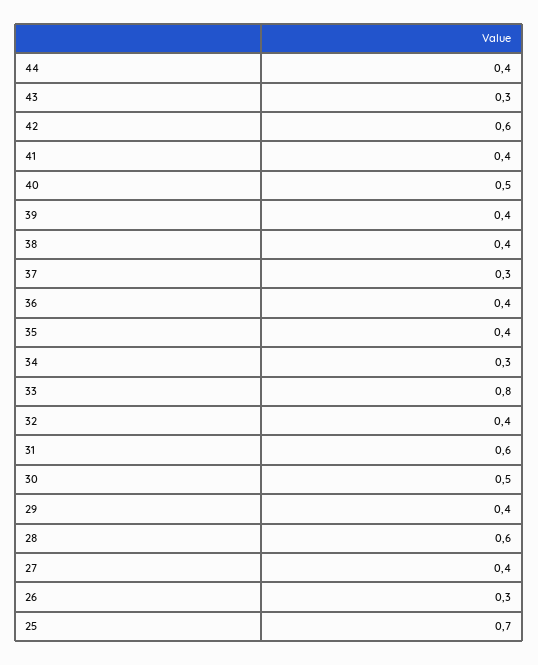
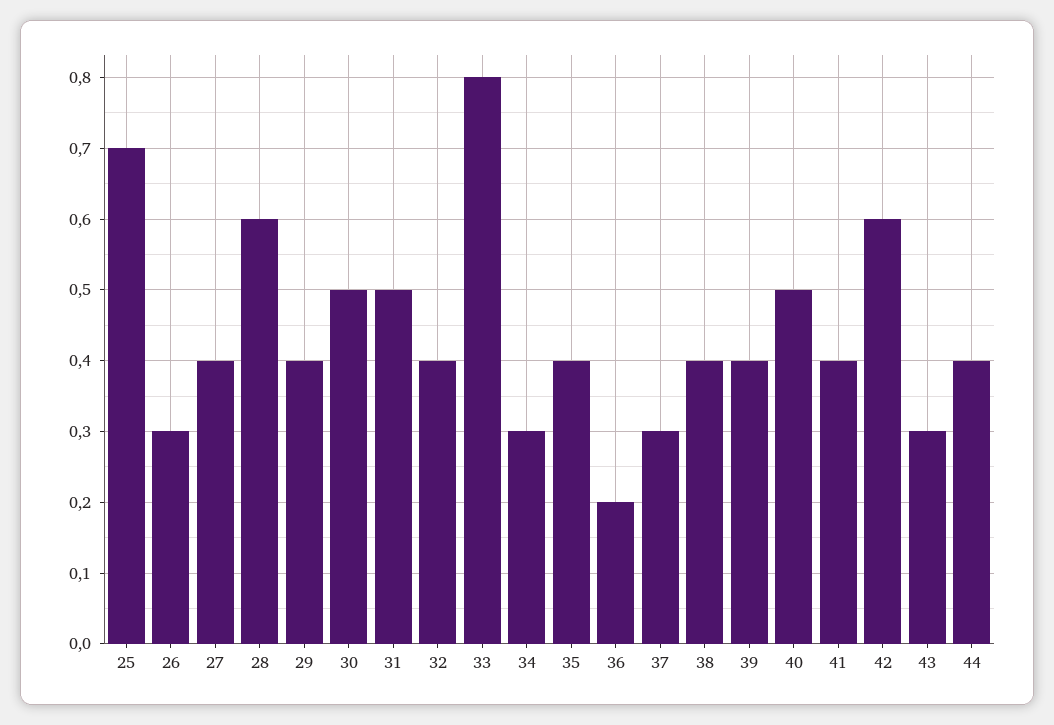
  {
    "44": 0.4,
    "43": 0.3,
    "42": 0.6,
    "41": 0.4,
    "40": 0.5,
    "39": 0.4,
    "38": 0.4,
    "37": 0.3,
-   "36": 0.4,
+   "36": 0.2,
    "35": 0.4,
    "34": 0.3,
    "33": 0.8,
    "32": 0.4,
-   "31": 0.6,
+   "31": 0.5,
    "30": 0.5,
    "29": 0.4,
    "28": 0.6,
    "27": 0.4,
    "26": 0.3,
    "25": 0.7
  }

